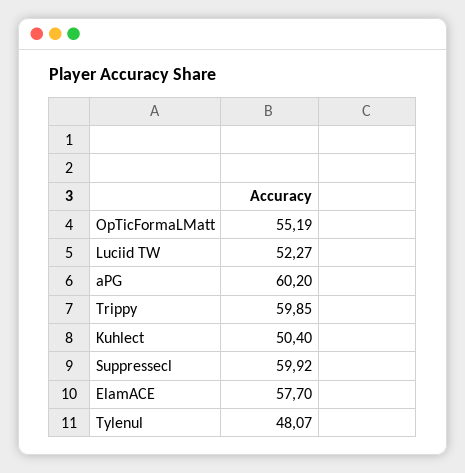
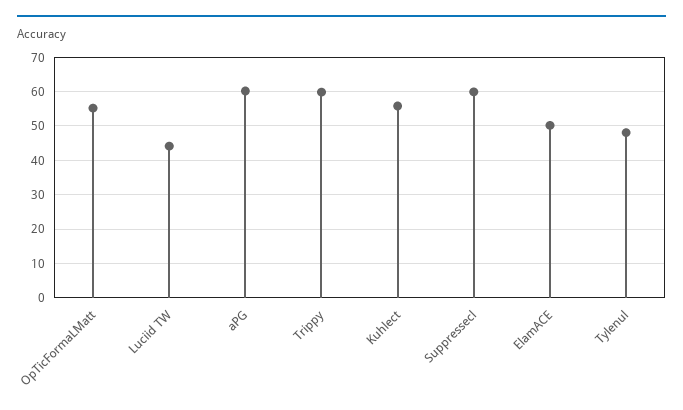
  {
    "OpTicFormaLMatt": 55.19,
-   "Luciid TW": 52.27,
+   "Luciid TW": 44,
    "aPG": 60.2,
    "Trippy": 59.85,
-   "Kuhlect": 50.4,
+   "Kuhlect": 56,
    "Suppressecl": 59.92,
-   "ElamACE": 57.7,
+   "ElamACE": 50,
    "Tylenul": 48.07
  }

